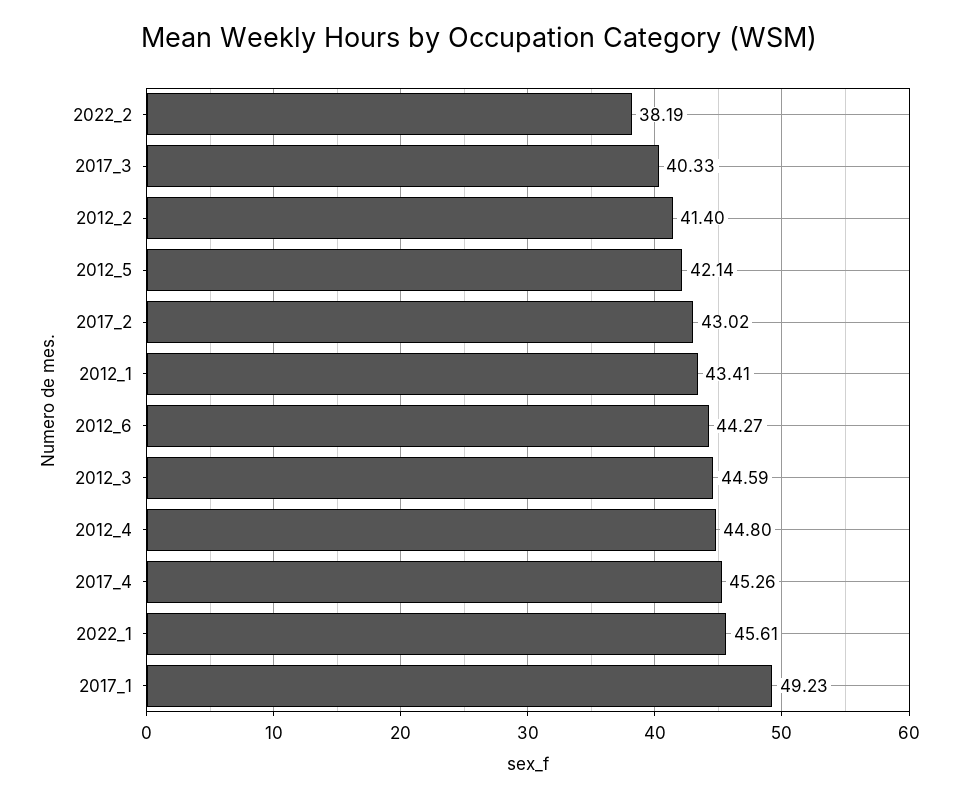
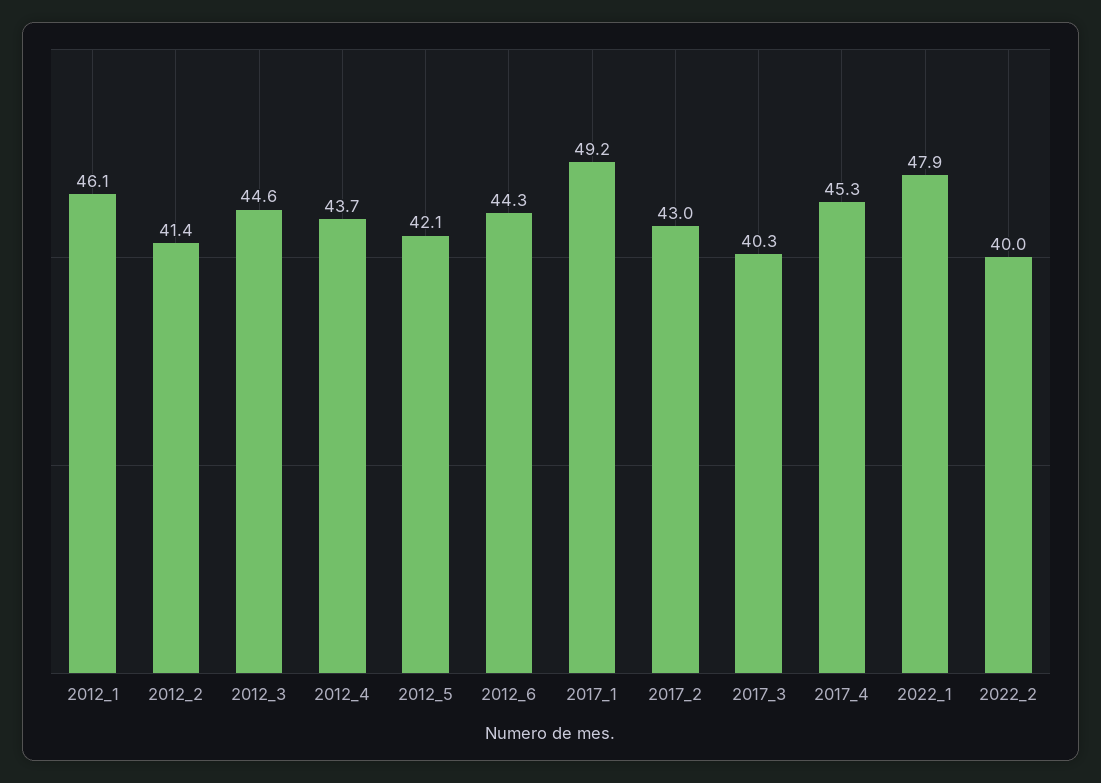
  {
-   "2022_2": 38.19,
+   "2022_2": 40,
    "2017_3": 40.33,
    "2012_2": 41.4,
    "2012_5": 42.14,
    "2017_2": 43.02,
-   "2012_1": 43.41,
+   "2012_1": 46.1,
    "2012_6": 44.27,
    "2012_3": 44.59,
-   "2012_4": 44.8,
+   "2012_4": 43.7,
    "2017_4": 45.26,
-   "2022_1": 45.61,
+   "2022_1": 47.9,
    "2017_1": 49.23
  }

